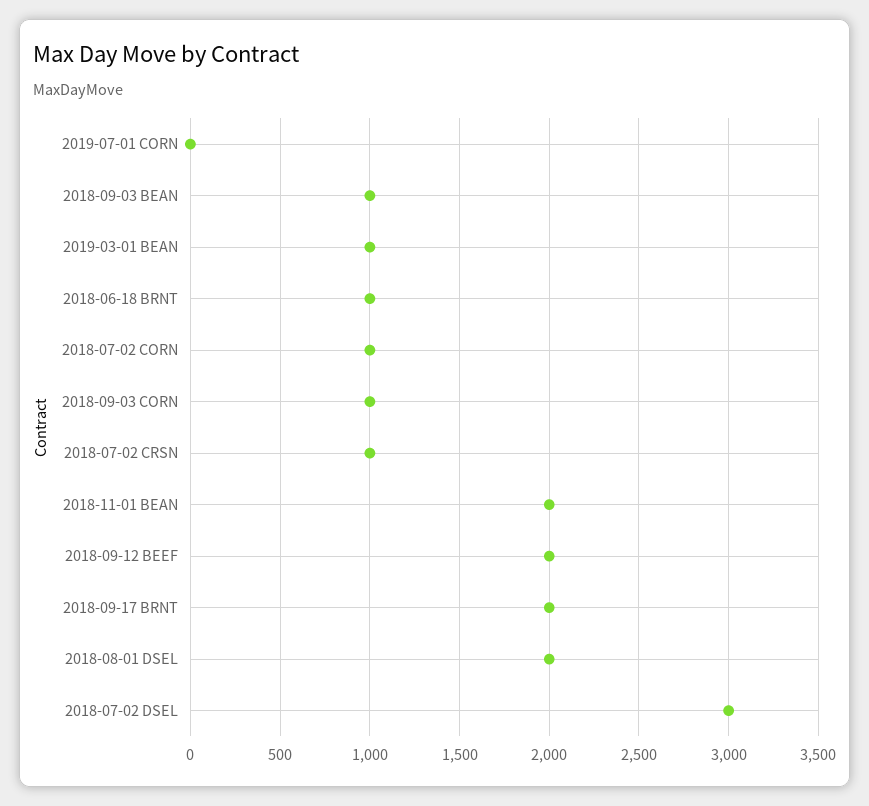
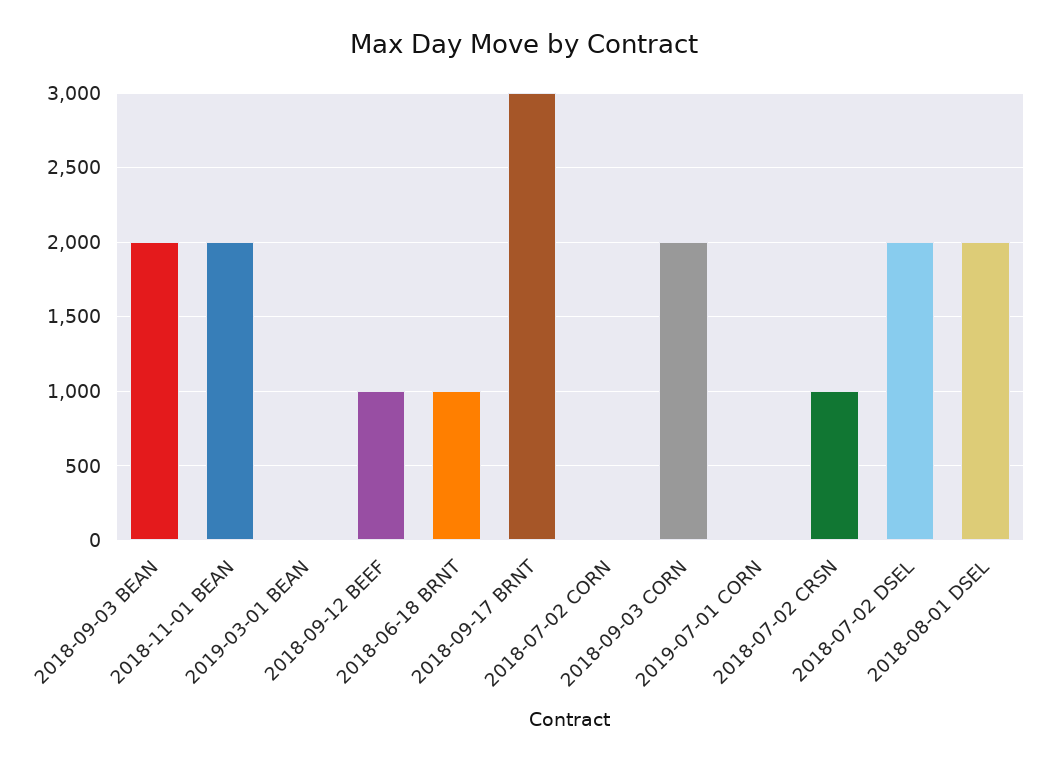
  {
    "2019-07-01 CORN": 0,
-   "2018-09-03 BEAN": 1000,
+   "2018-09-03 BEAN": 2000,
-   "2019-03-01 BEAN": 1000,
+   "2019-03-01 BEAN": 0,
    "2018-06-18 BRNT": 1000,
-   "2018-07-02 CORN": 1000,
+   "2018-07-02 CORN": 0,
-   "2018-09-03 CORN": 1000,
+   "2018-09-03 CORN": 2000,
    "2018-07-02 CRSN": 1000,
    "2018-11-01 BEAN": 2000,
-   "2018-09-12 BEEF": 2000,
+   "2018-09-12 BEEF": 1000,
-   "2018-09-17 BRNT": 2000,
+   "2018-09-17 BRNT": 3000,
    "2018-08-01 DSEL": 2000,
-   "2018-07-02 DSEL": 3000
+   "2018-07-02 DSEL": 2000
  }

